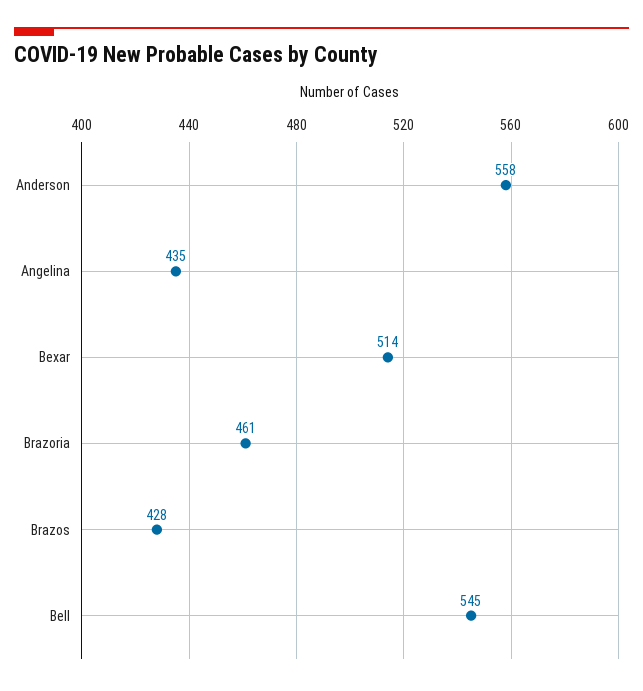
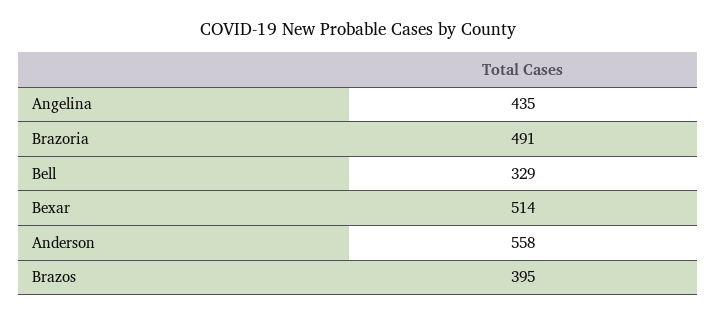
  {
    "Anderson": 558,
    "Angelina": 435,
    "Bexar": 514,
-   "Brazoria": 461,
+   "Brazoria": 491,
-   "Brazos": 428,
+   "Brazos": 395,
-   "Bell": 545
+   "Bell": 329
  }

